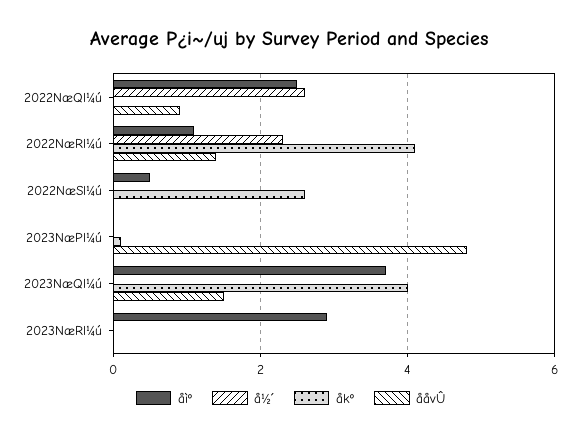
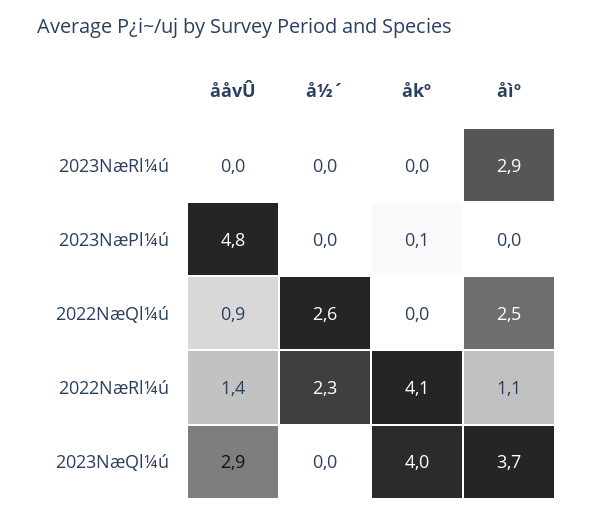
  {
    "åìº": {
      "2022NæQl¼ú": 2.5,
      "2022NæRl¼ú": 1.1,
-     "2022NæSl¼ú": 0.5,
      "2023NæPl¼ú": 0,
      "2023NæQl¼ú": 3.7,
      "2023NæRl¼ú": 2.9
    },
    "å½´": {
      "2022NæQl¼ú": 2.6,
      "2022NæRl¼ú": 2.3,
-     "2022NæSl¼ú": 0,
      "2023NæPl¼ú": 0,
      "2023NæQl¼ú": 0,
      "2023NæRl¼ú": 0
    },
    "åkº": {
      "2022NæQl¼ú": 0,
      "2022NæRl¼ú": 4.1,
-     "2022NæSl¼ú": 2.5,
      "2023NæPl¼ú": 0.1,
      "2023NæQl¼ú": 4,
      "2023NæRl¼ú": 0
    },
    "ååvÛ": {
      "2022NæQl¼ú": 0.9,
      "2022NæRl¼ú": 1.4,
-     "2022NæSl¼ú": 0,
      "2023NæPl¼ú": 4.8,
-     "2023NæQl¼ú": 1.5,
+     "2023NæQl¼ú": 2.9,
      "2023NæRl¼ú": 0
    }
  }

